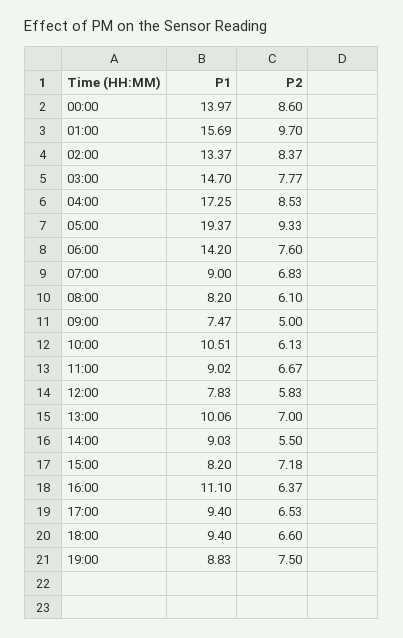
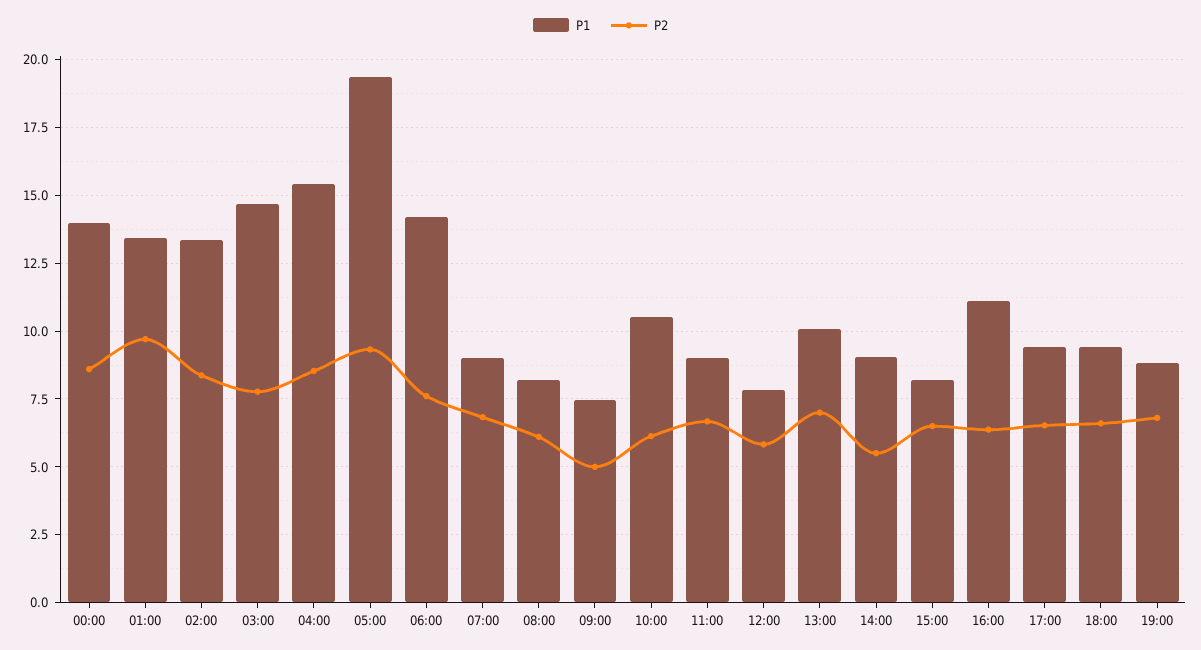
  {
    "P1": {
      "00:00": 13.97,
-     "01:00": 15.69,
+     "01:00": 13.5,
      "02:00": 13.37,
      "03:00": 14.7,
-     "04:00": 17.25,
+     "04:00": 15.5,
      "05:00": 19.37,
      "06:00": 14.2,
      "07:00": 9,
      "08:00": 8.2,
      "09:00": 7.47,
      "10:00": 10.51,
      "11:00": 9.02,
      "12:00": 7.83,
      "13:00": 10.06,
      "14:00": 9.03,
      "15:00": 8.2,
      "16:00": 11.1,
      "17:00": 9.4,
      "18:00": 9.4,
      "19:00": 8.83
    },
    "P2": {
      "00:00": 8.6,
      "01:00": 9.7,
      "02:00": 8.37,
      "03:00": 7.77,
      "04:00": 8.53,
      "05:00": 9.33,
      "06:00": 7.6,
      "07:00": 6.83,
      "08:00": 6.1,
      "09:00": 5,
      "10:00": 6.13,
      "11:00": 6.67,
      "12:00": 5.83,
      "13:00": 7,
      "14:00": 5.5,
-     "15:00": 7.18,
+     "15:00": 6.5,
      "16:00": 6.37,
      "17:00": 6.53,
      "18:00": 6.6,
-     "19:00": 7.5
+     "19:00": 6.75
    }
  }

